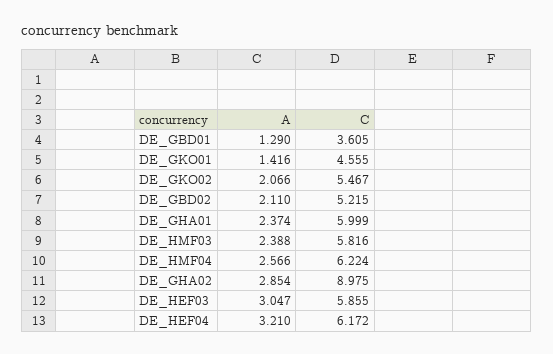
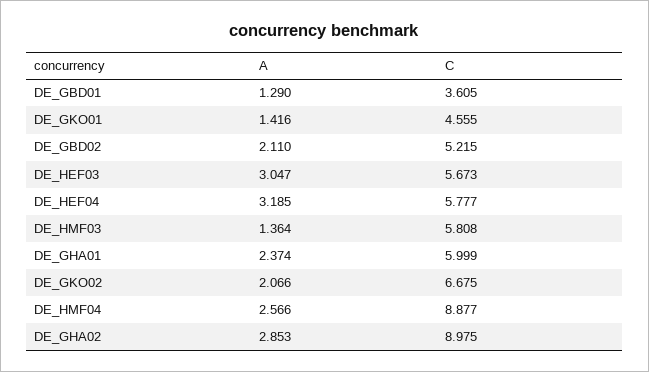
  {
    "A": {
      "DE_GBD01": 1.29,
      "DE_GKO01": 1.416,
      "DE_GKO02": 2.066,
      "DE_GBD02": 2.11,
      "DE_GHA01": 2.374,
-     "DE_HMF03": 2.388,
+     "DE_HMF03": 1.364,
      "DE_HMF04": 2.566,
-     "DE_GHA02": 2.854,
+     "DE_GHA02": 2.853,
      "DE_HEF03": 3.047,
-     "DE_HEF04": 3.21
+     "DE_HEF04": 3.185
    },
    "C": {
      "DE_GBD01": 3.605,
      "DE_GKO01": 4.555,
-     "DE_GKO02": 5.467,
+     "DE_GKO02": 6.675,
      "DE_GBD02": 5.215,
      "DE_GHA01": 5.999,
-     "DE_HMF03": 5.816,
+     "DE_HMF03": 5.808,
-     "DE_HMF04": 6.224,
+     "DE_HMF04": 8.877,
      "DE_GHA02": 8.975,
-     "DE_HEF03": 5.855,
+     "DE_HEF03": 5.673,
-     "DE_HEF04": 6.172
+     "DE_HEF04": 5.777
    }
  }

